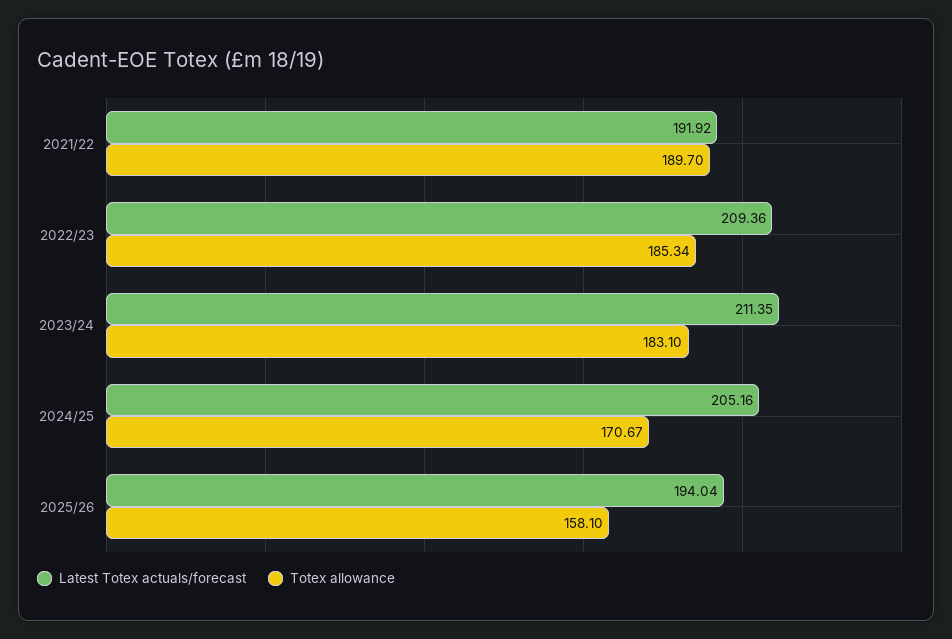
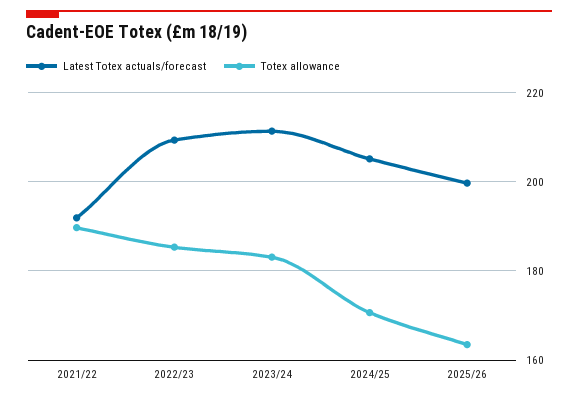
  {
    "Latest Totex actuals/forecast": {
      "2021/22": 191.92,
      "2022/23": 209.36,
      "2023/24": 211.35,
      "2024/25": 205.16,
-     "2025/26": 194.04
+     "2025/26": 200
    },
    "Totex allowance": {
      "2021/22": 189.7,
      "2022/23": 185.34,
      "2023/24": 183.1,
      "2024/25": 170.67,
-     "2025/26": 158.1
+     "2025/26": 164
    }
  }

